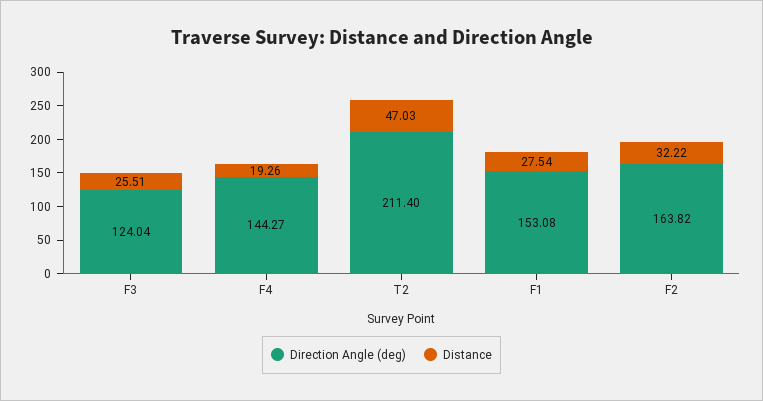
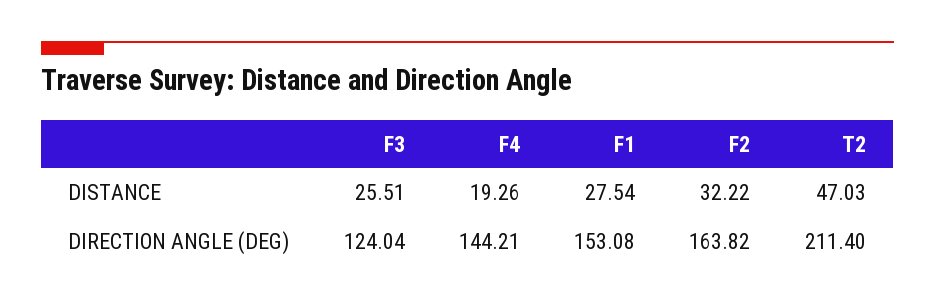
  {
    "Direction Angle (deg)": {
      "F3": 124.04,
-     "F4": 144.27,
+     "F4": 144.21,
      "T2": 211.4,
      "F1": 153.08,
      "F2": 163.82
    },
    "Distance": {
      "F3": 25.51,
      "F4": 19.26,
      "T2": 47.03,
      "F1": 27.54,
      "F2": 32.22
    }
  }

